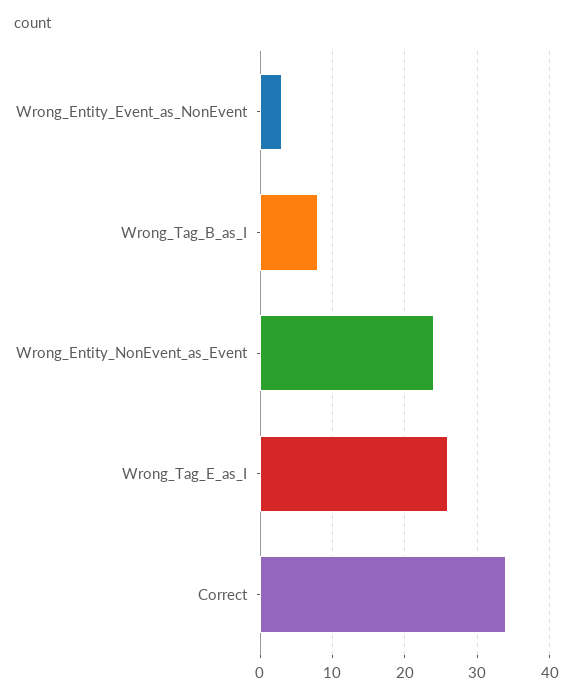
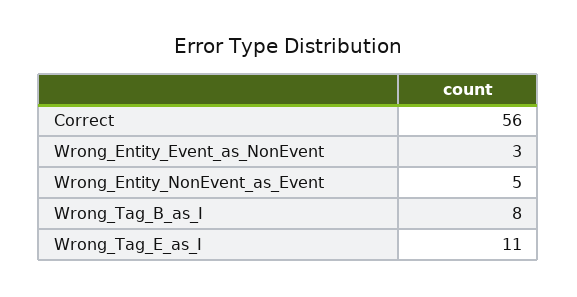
  {
    "Wrong_Entity_Event_as_NonEvent": 3,
    "Wrong_Tag_B_as_I": 8,
-   "Wrong_Entity_NonEvent_as_Event": 24,
+   "Wrong_Entity_NonEvent_as_Event": 5,
-   "Wrong_Tag_E_as_I": 26,
+   "Wrong_Tag_E_as_I": 11,
-   "Correct": 34
+   "Correct": 56
  }

